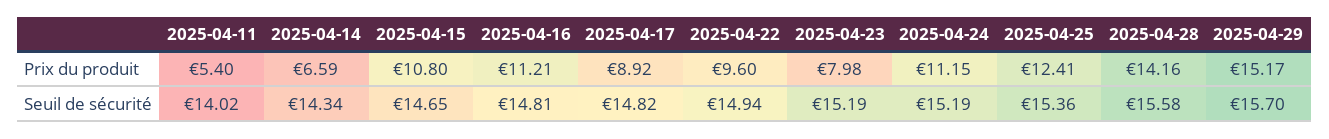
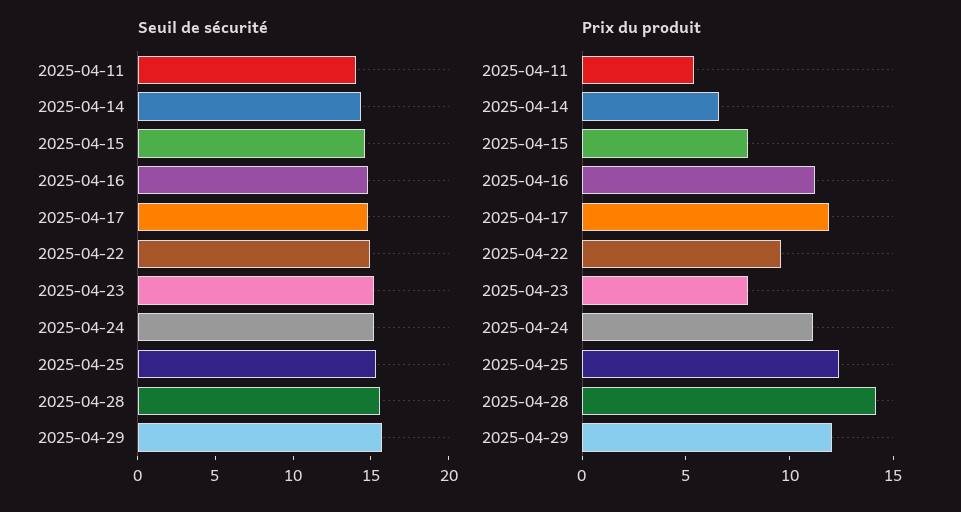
  {
    "Prix du produit": {
      "2025-04-11": 5.4,
      "2025-04-14": 6.59,
-     "2025-04-15": 10.8,
+     "2025-04-15": 8,
      "2025-04-16": 11.21,
-     "2025-04-17": 8.92,
+     "2025-04-17": 12,
      "2025-04-22": 9.6,
      "2025-04-23": 7.98,
      "2025-04-24": 11.15,
      "2025-04-25": 12.41,
      "2025-04-28": 14.16,
-     "2025-04-29": 15.17
+     "2025-04-29": 12
    },
    "Seuil de sécurité": {
      "2025-04-11": 14.02,
      "2025-04-14": 14.34,
      "2025-04-15": 14.65,
      "2025-04-16": 14.81,
      "2025-04-17": 14.82,
      "2025-04-22": 14.94,
      "2025-04-23": 15.19,
      "2025-04-24": 15.19,
      "2025-04-25": 15.36,
      "2025-04-28": 15.58,
      "2025-04-29": 15.7
    }
  }

